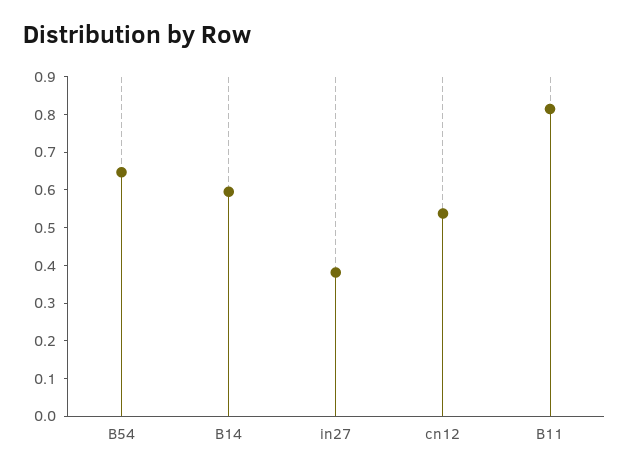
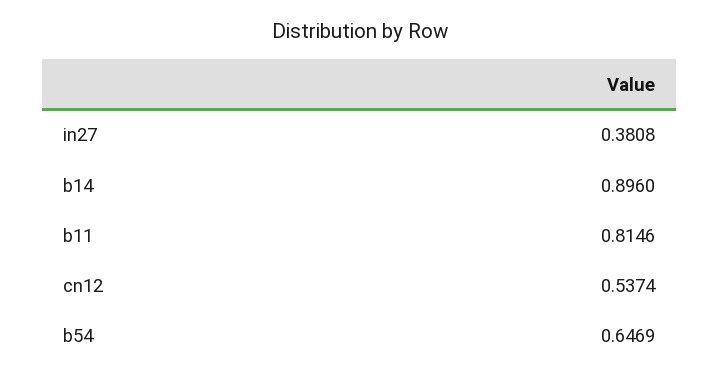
  {
    "B54": 0.6469,
-   "B14": 0.6,
+   "B14": 0.896,
    "in27": 0.3808,
    "cn12": 0.5374,
    "B11": 0.8146
  }

